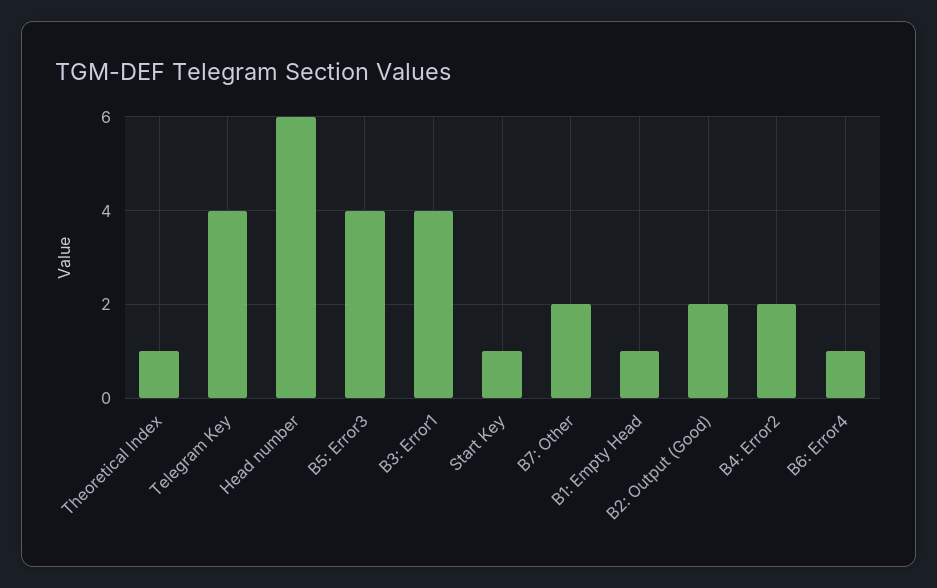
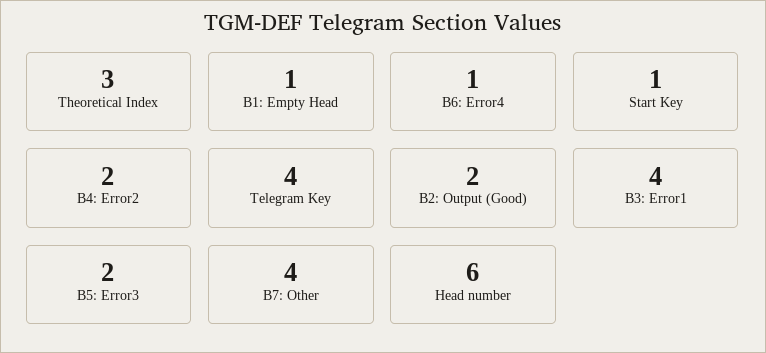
  {
-   "Theoretical Index": 1,
+   "Theoretical Index": 3,
    "Telegram Key": 4,
    "Head number": 6,
-   "B5: Error3": 4,
+   "B5: Error3": 2,
    "B3: Error1": 4,
    "Start Key": 1,
-   "B7: Other": 2,
+   "B7: Other": 4,
    "B1: Empty Head": 1,
    "B2: Output (Good)": 2,
    "B4: Error2": 2,
    "B6: Error4": 1
  }

